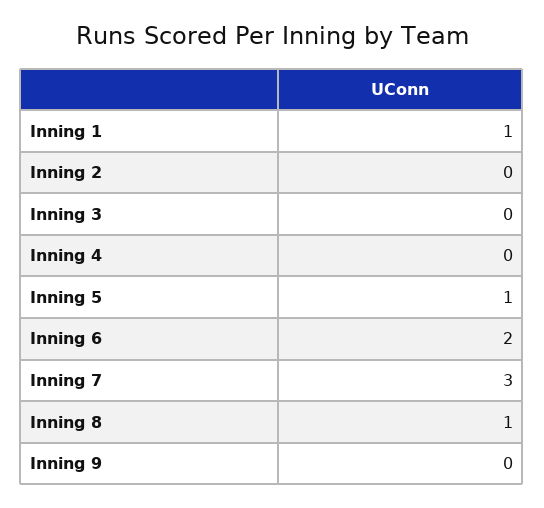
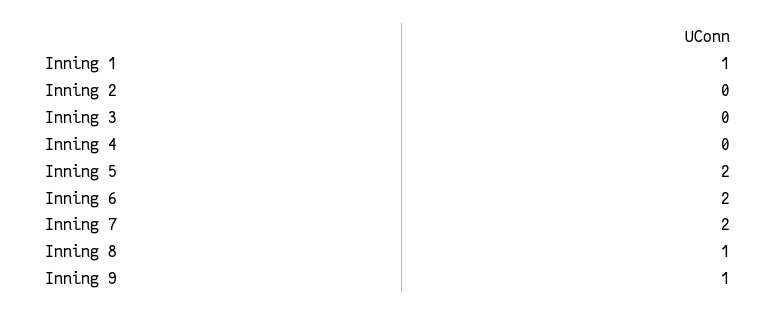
  {
    "Inning 1": 1,
    "Inning 2": 0,
    "Inning 3": 0,
    "Inning 4": 0,
-   "Inning 5": 1,
+   "Inning 5": 2,
    "Inning 6": 2,
-   "Inning 7": 3,
+   "Inning 7": 2,
    "Inning 8": 1,
-   "Inning 9": 0
+   "Inning 9": 1
  }

